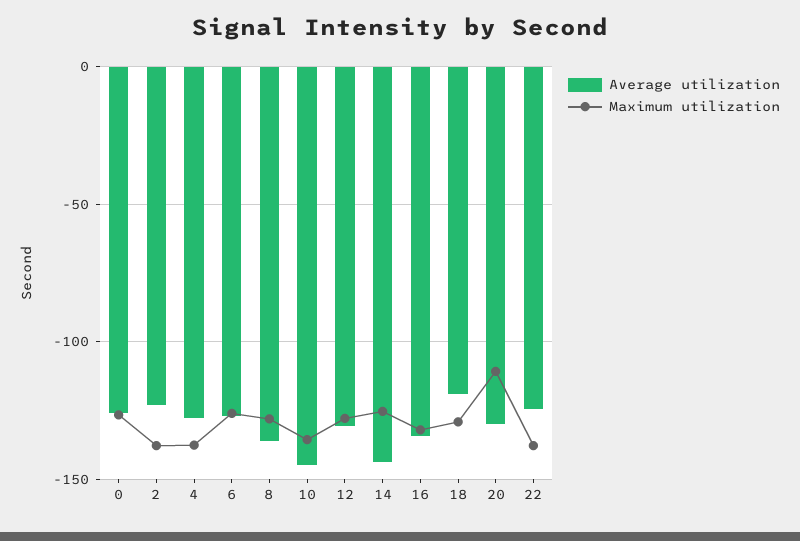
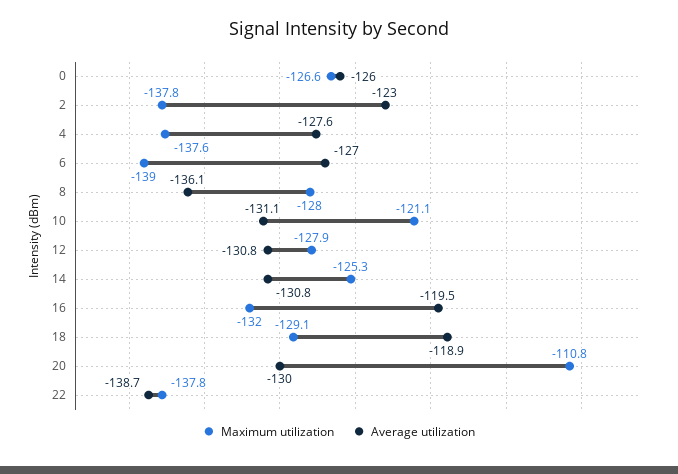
  {
    "Average utilization": {
      "0": -126,
      "2": -123,
      "4": -127.6,
      "6": -127,
      "8": -136.1,
-     "10": -145,
+     "10": -131.1,
      "12": -130.8,
-     "14": -145,
+     "14": -130.8,
-     "16": -135,
+     "16": -119.5,
      "18": -118.9,
      "20": -130,
-     "22": -125
+     "22": -138.7
    },
    "Maximum utilization": {
      "0": -126.6,
      "2": -137.8,
      "4": -137.6,
-     "6": -125,
+     "6": -139,
      "8": -128,
-     "10": -135,
+     "10": -121.1,
      "12": -127.9,
      "14": -125.3,
      "16": -132,
      "18": -129.1,
      "20": -110.8,
      "22": -137.8
    }
  }

